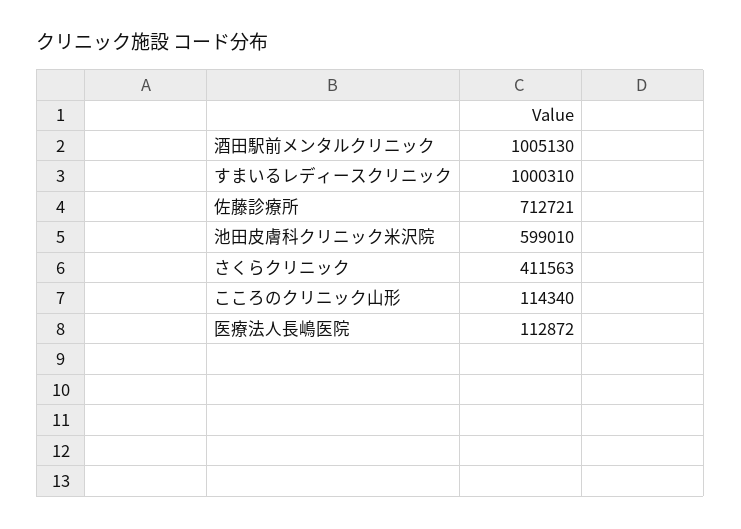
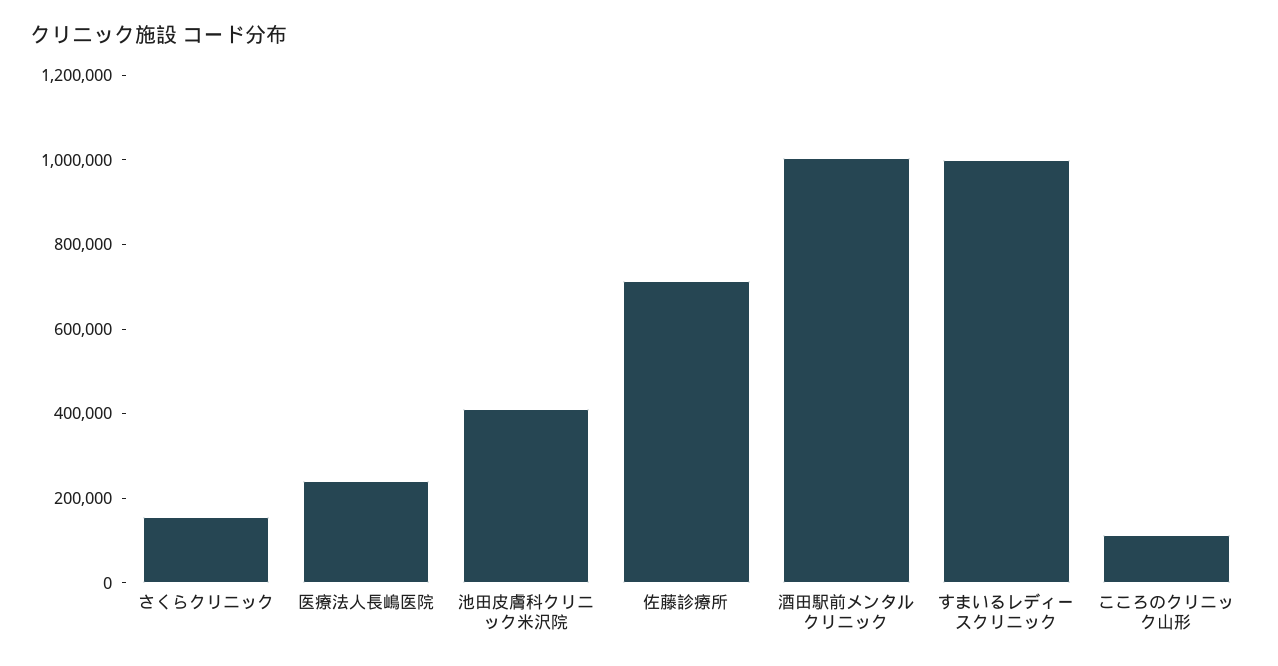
  {
    "酒田駅前メンタルクリニック": 1005130,
    "すまいるレディースクリニック": 1000310,
    "佐藤診療所": 712721,
-   "池田皮膚科クリニック米沢院": 599010,
+   "池田皮膚科クリニック米沢院": 400000,
-   "さくらクリニック": 411563,
+   "さくらクリニック": 150000,
    "こころのクリニック山形": 114340,
-   "医療法人長嶋医院": 112872
+   "医療法人長嶋医院": 250000
  }

